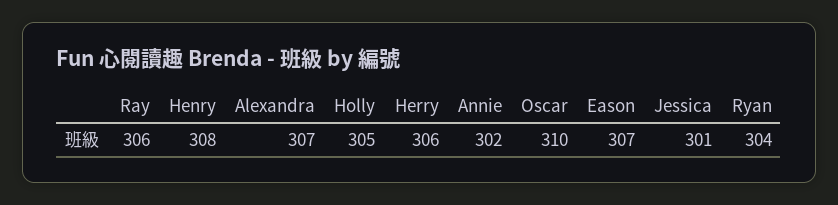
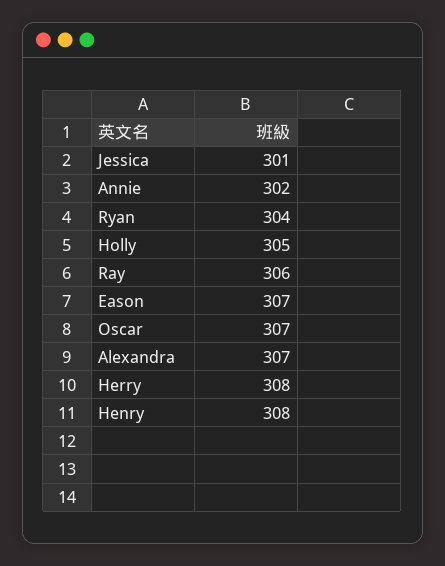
  {
    "Ray": 306,
    "Henry": 308,
    "Alexandra": 307,
    "Holly": 305,
-   "Herry": 306,
+   "Herry": 308,
    "Annie": 302,
-   "Oscar": 310,
+   "Oscar": 307,
    "Eason": 307,
    "Jessica": 301,
    "Ryan": 304
  }

